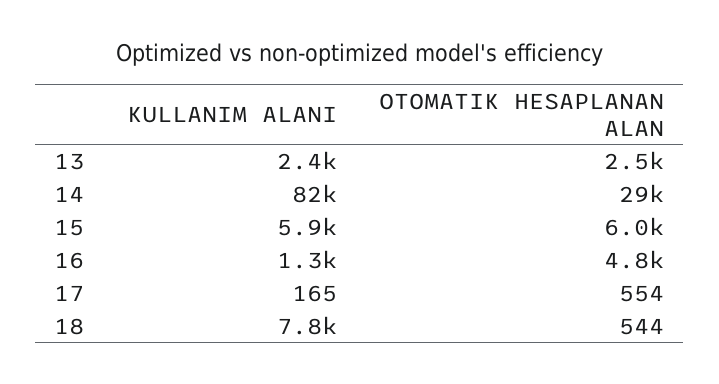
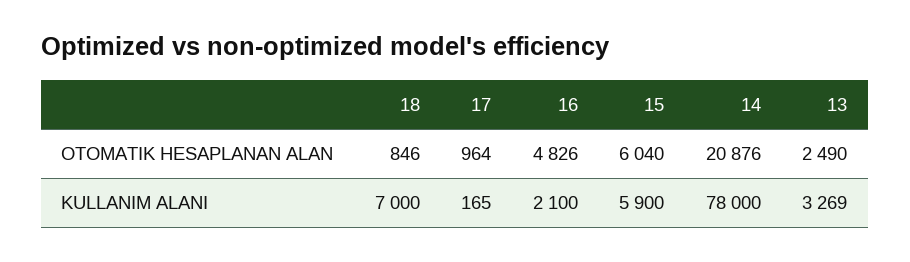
  {
    "KULLANIM ALANI": {
-     "13": 2400,
+     "13": 3269,
-     "14": 82000,
+     "14": 78000,
      "15": 5900,
-     "16": 1300,
+     "16": 2100,
      "17": 165,
-     "18": 7800
+     "18": 7000
    },
    "OTOMATIK HESAPLANAN ALAN": {
      "13": 2490,
-     "14": 29000,
+     "14": 20876,
      "15": 6040,
      "16": 4826,
-     "17": 554,
+     "17": 964,
-     "18": 544
+     "18": 846
    }
  }

